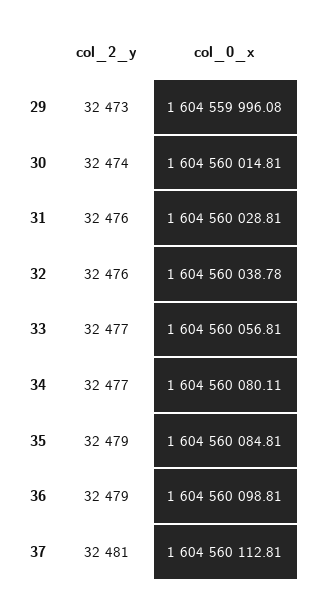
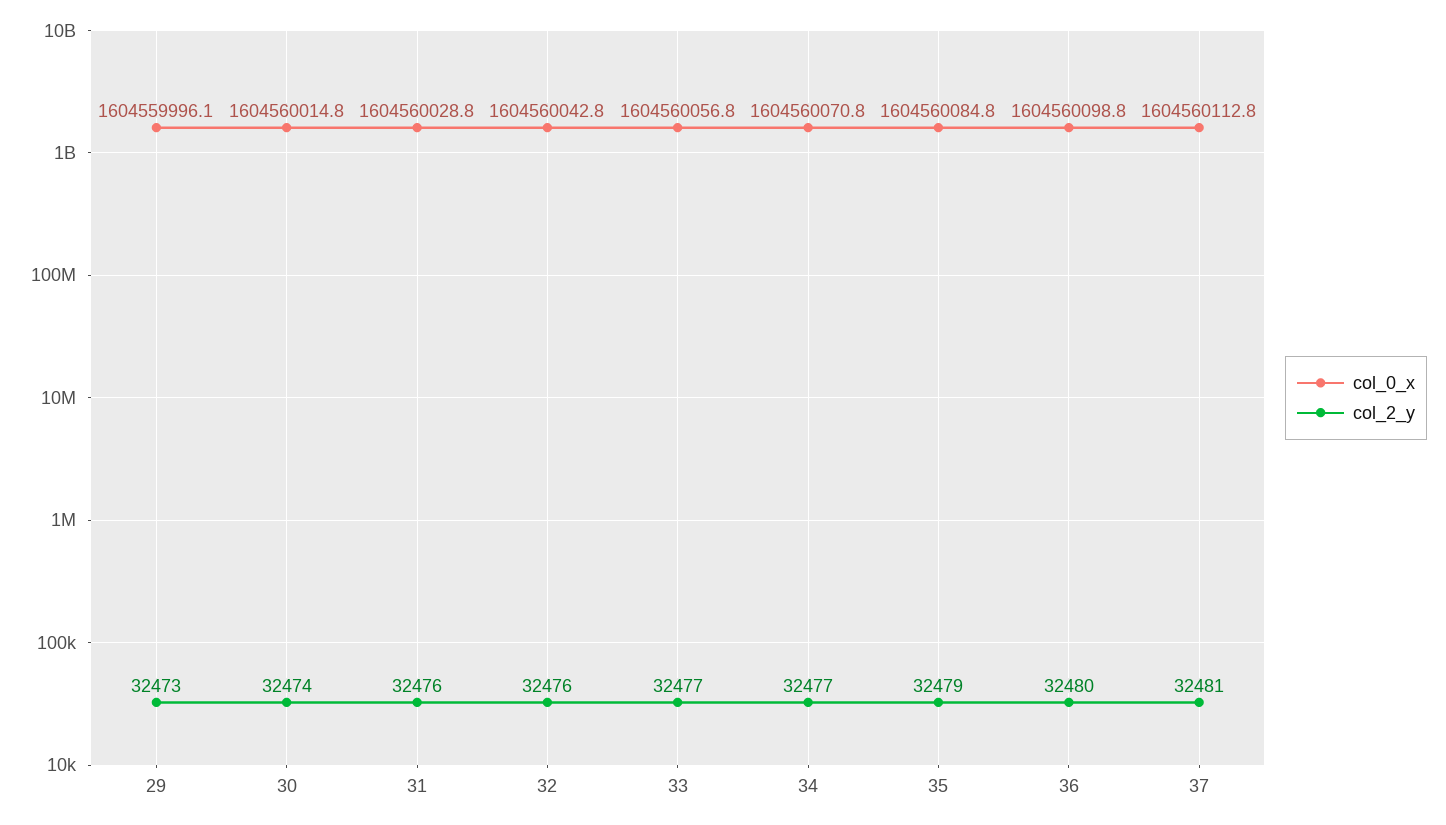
  {
    "col_2_y": {
      "29": 32473,
      "30": 32474,
      "31": 32476,
      "32": 32476,
      "33": 32477,
      "34": 32477,
      "35": 32479,
-     "36": 32479,
+     "36": 32480,
      "37": 32481
    },
    "col_0_x": {
      "29": 1604559996.08,
      "30": 1604560014.81,
      "31": 1604560028.81,
-     "32": 1604560038.78,
+     "32": 1604560042.8,
      "33": 1604560056.81,
-     "34": 1604560080.11,
+     "34": 1604560070.8,
      "35": 1604560084.81,
      "36": 1604560098.81,
      "37": 1604560112.81
    }
  }

